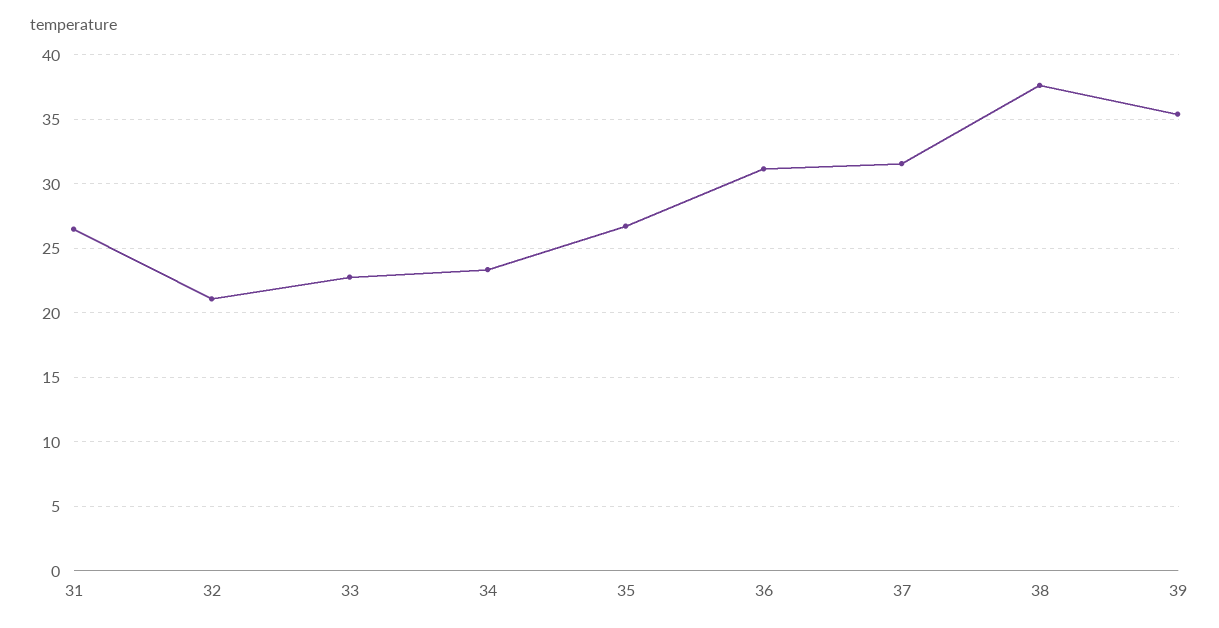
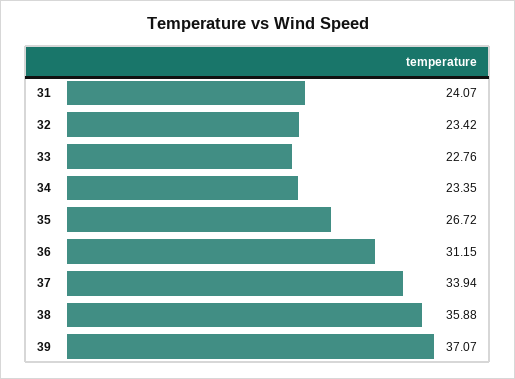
  {
-   "31": 26.5,
+   "31": 24.07,
-   "32": 21,
+   "32": 23.42,
    "33": 22.76,
    "34": 23.35,
    "35": 26.72,
    "36": 31.15,
-   "37": 31.5,
+   "37": 33.94,
-   "38": 37.5,
+   "38": 35.88,
-   "39": 35.5
+   "39": 37.07
  }

